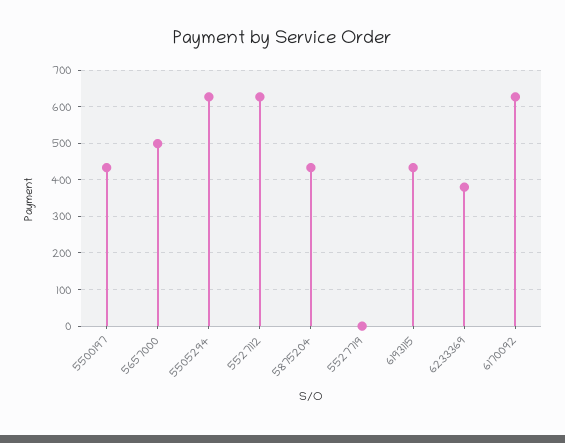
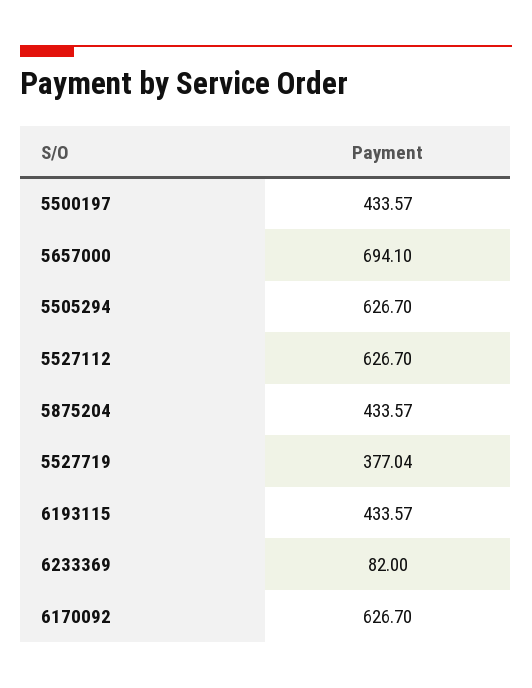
  {
    "5500197": 433.57,
-   "5657000": 500,
+   "5657000": 694.1,
    "5505294": 626.7,
    "5527112": 626.7,
    "5875204": 433.57,
-   "5527719": 0,
+   "5527719": 377.04,
    "6193115": 433.57,
-   "6233369": 380,
+   "6233369": 82,
    "6170092": 626.7
  }

